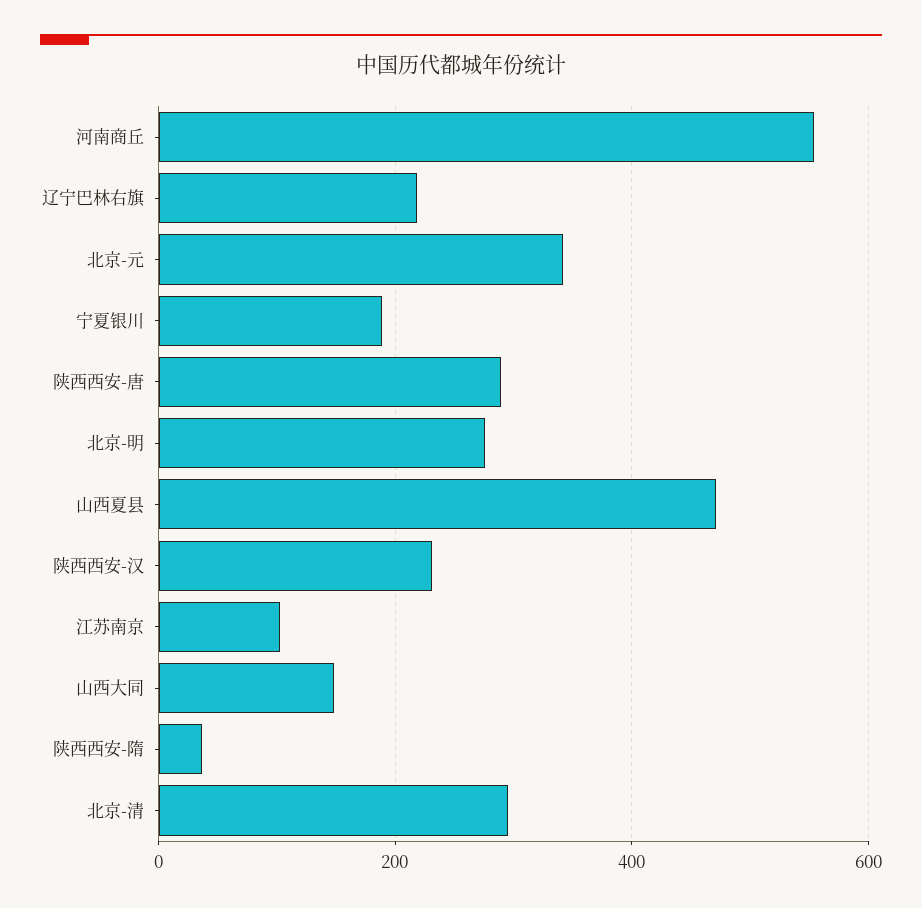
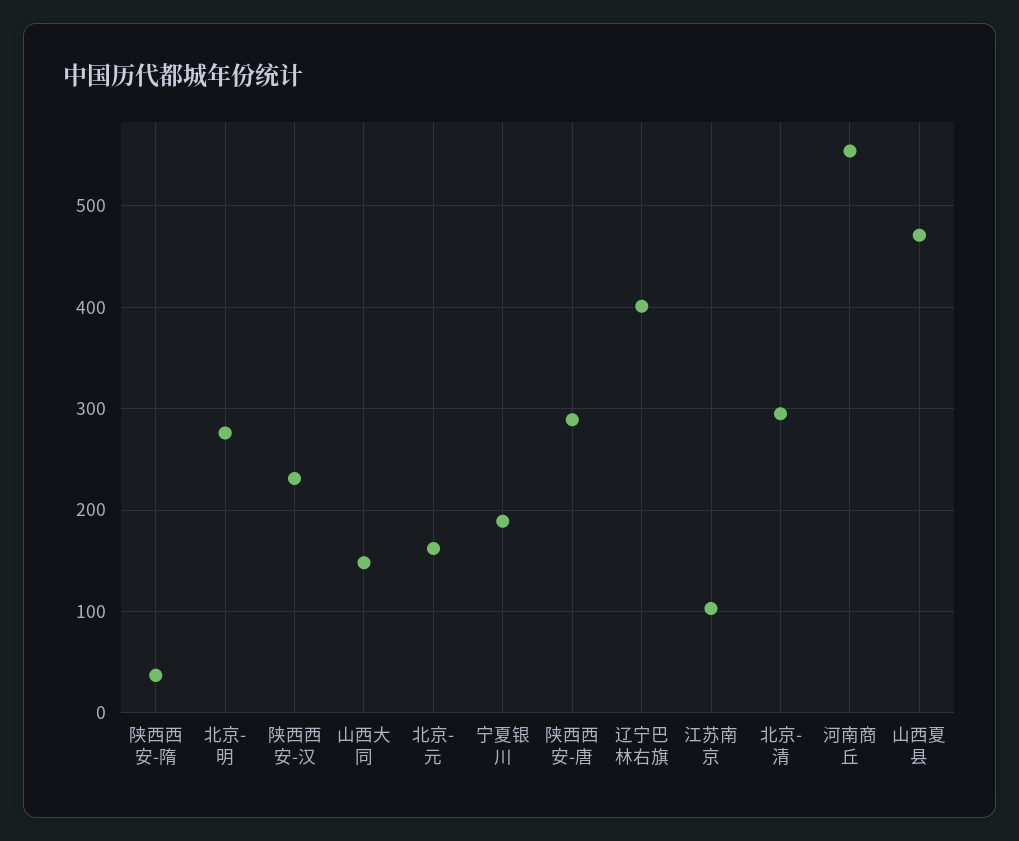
  {
    "河南商丘": 550,
-   "辽宁巴林右旗": 220,
+   "辽宁巴林右旗": 400,
-   "北京-元": 340,
+   "北京-元": 160,
    "宁夏银川": 190,
    "陕西西安-唐": 290,
    "北京-明": 280,
    "山西夏县": 470,
    "陕西西安-汉": 230,
    "江苏南京": 100,
    "山西大同": 150,
    "陕西西安-隋": 40,
    "北京-清": 300
  }

